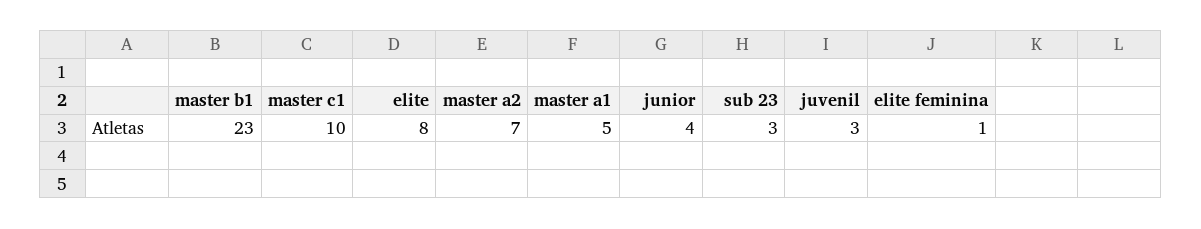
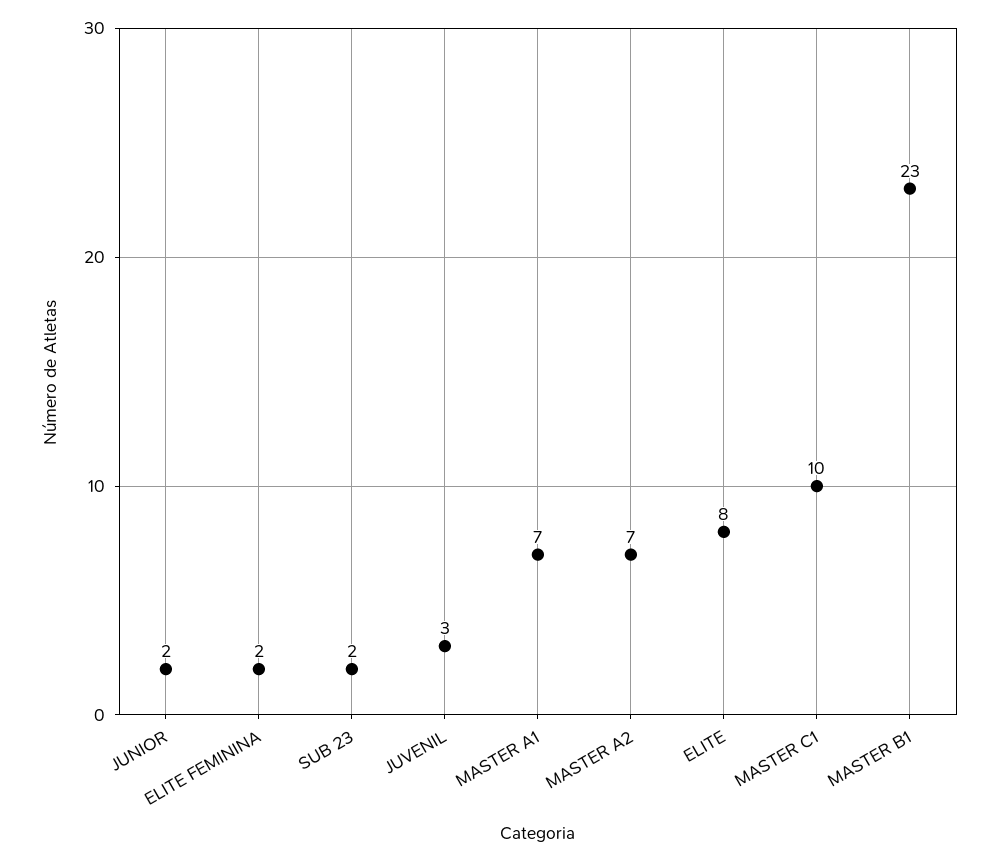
  {
    "master b1": 23,
    "master c1": 10,
    "elite": 8,
    "master a2": 7,
-   "master a1": 5,
+   "master a1": 7,
-   "junior": 4,
+   "junior": 2,
-   "sub 23": 3,
+   "sub 23": 2,
    "juvenil": 3,
-   "elite feminina": 1
+   "elite feminina": 2
  }

